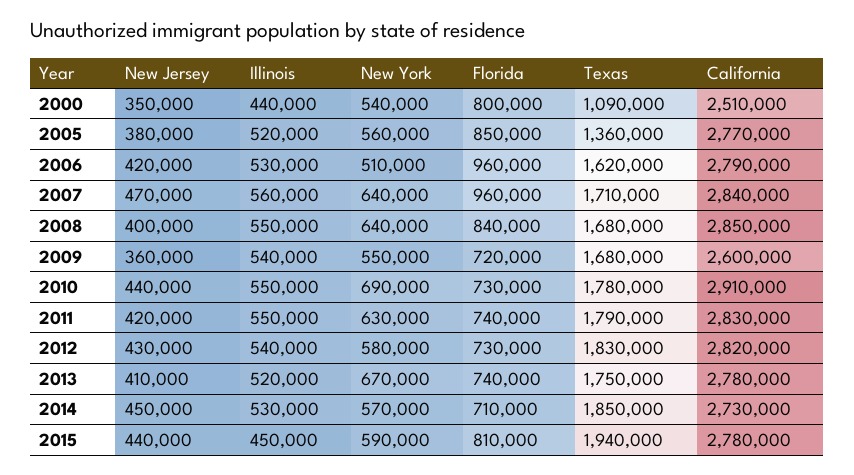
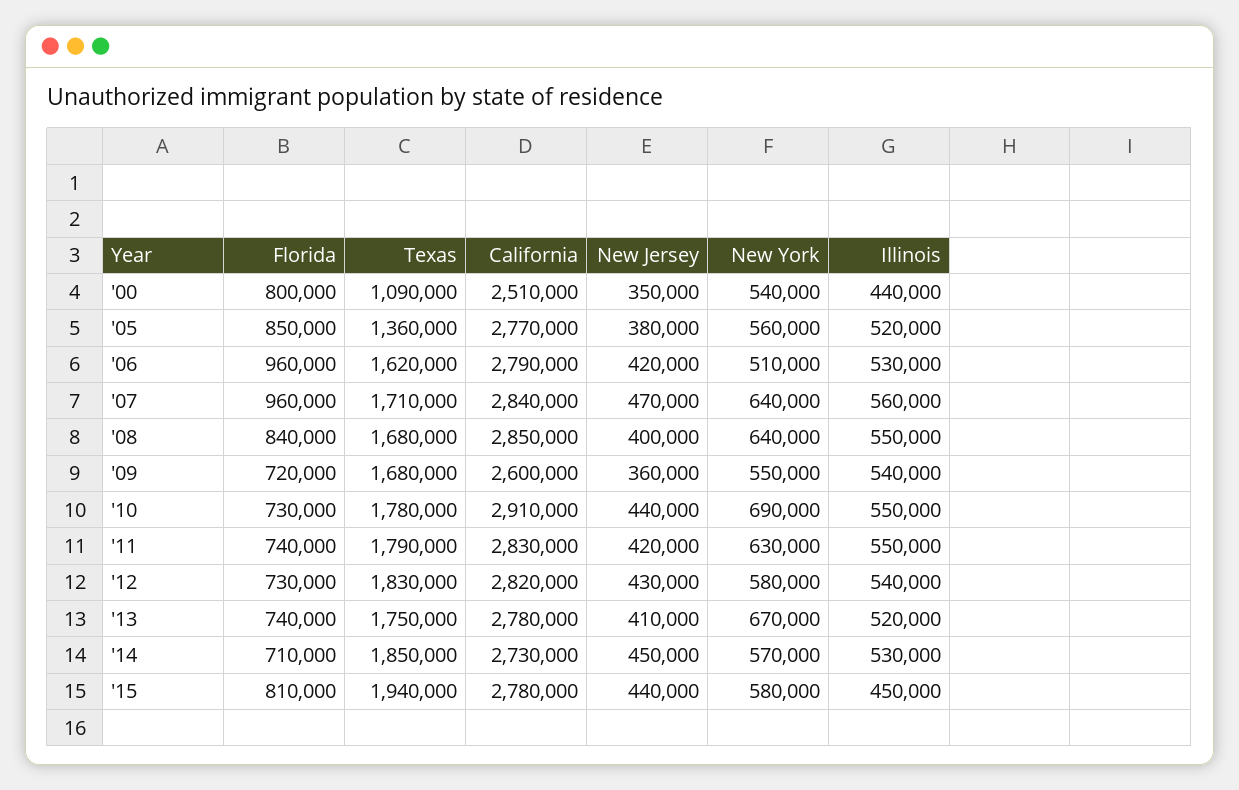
  {
    "New Jersey": {
      "2000": 350000,
      "2005": 380000,
      "2006": 420000,
      "2007": 470000,
      "2008": 400000,
      "2009": 360000,
      "2010": 440000,
      "2011": 420000,
      "2012": 430000,
      "2013": 410000,
      "2014": 450000,
      "2015": 440000
    },
    "Illinois": {
      "2000": 440000,
      "2005": 520000,
      "2006": 530000,
      "2007": 560000,
      "2008": 550000,
      "2009": 540000,
      "2010": 550000,
      "2011": 550000,
      "2012": 540000,
      "2013": 520000,
      "2014": 530000,
      "2015": 450000
    },
    "New York": {
      "2000": 540000,
      "2005": 560000,
      "2006": 510000,
      "2007": 640000,
      "2008": 640000,
      "2009": 550000,
      "2010": 690000,
      "2011": 630000,
      "2012": 580000,
      "2013": 670000,
      "2014": 570000,
-     "2015": 590000
+     "2015": 580000
    },
    "Florida": {
      "2000": 800000,
      "2005": 850000,
      "2006": 960000,
      "2007": 960000,
      "2008": 840000,
      "2009": 720000,
      "2010": 730000,
      "2011": 740000,
      "2012": 730000,
      "2013": 740000,
      "2014": 710000,
      "2015": 810000
    },
    "Texas": {
      "2000": 1090000,
      "2005": 1360000,
      "2006": 1620000,
      "2007": 1710000,
      "2008": 1680000,
      "2009": 1680000,
      "2010": 1780000,
      "2011": 1790000,
      "2012": 1830000,
      "2013": 1750000,
      "2014": 1850000,
      "2015": 1940000
    },
    "California": {
      "2000": 2510000,
      "2005": 2770000,
      "2006": 2790000,
      "2007": 2840000,
      "2008": 2850000,
      "2009": 2600000,
      "2010": 2910000,
      "2011": 2830000,
      "2012": 2820000,
      "2013": 2780000,
      "2014": 2730000,
      "2015": 2780000
    }
  }

